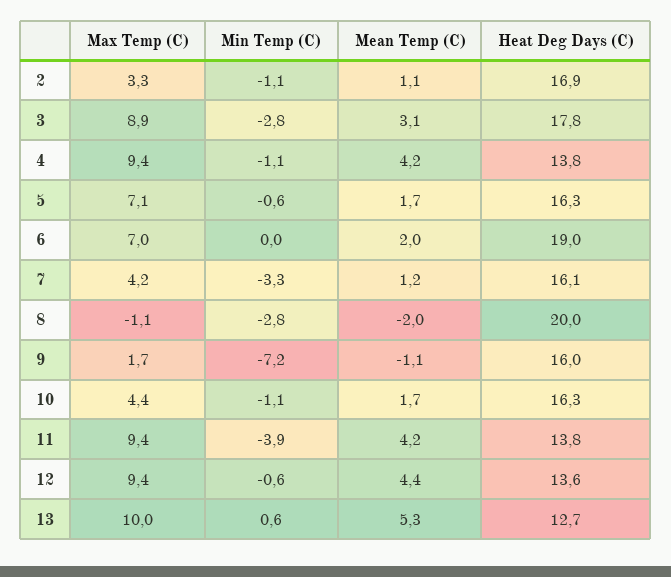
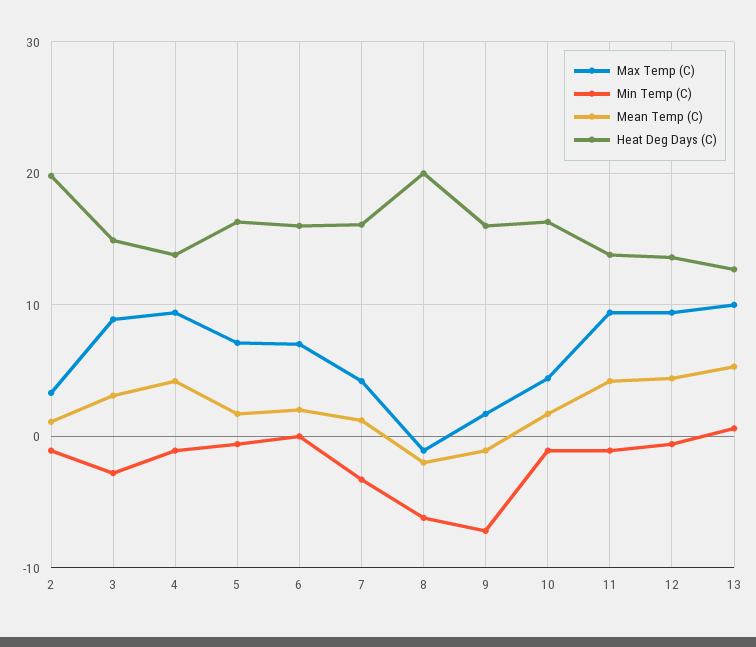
  {
    "Max Temp (C)": {
      "2": 3.3,
      "3": 8.9,
      "4": 9.4,
      "5": 7.1,
      "6": 7,
      "7": 4.2,
      "8": -1.1,
      "9": 1.7,
      "10": 4.4,
      "11": 9.4,
      "12": 9.4,
      "13": 10
    },
    "Min Temp (C)": {
      "2": -1.1,
      "3": -2.8,
      "4": -1.1,
      "5": -0.6,
      "6": 0,
      "7": -3.3,
-     "8": -2.8,
+     "8": -6,
      "9": -7.2,
      "10": -1.1,
-     "11": -3.9,
+     "11": -1,
      "12": -0.6,
      "13": 0.6
    },
    "Mean Temp (C)": {
      "2": 1.1,
      "3": 3.1,
      "4": 4.2,
      "5": 1.7,
      "6": 2,
      "7": 1.2,
      "8": -2,
      "9": -1.1,
      "10": 1.7,
      "11": 4.2,
      "12": 4.4,
      "13": 5.3
    },
    "Heat Deg Days (C)": {
-     "2": 16.9,
+     "2": 20,
-     "3": 17.8,
+     "3": 15,
      "4": 13.8,
      "5": 16.3,
-     "6": 19,
+     "6": 16,
      "7": 16.1,
      "8": 20,
      "9": 16,
      "10": 16.3,
      "11": 13.8,
      "12": 13.6,
      "13": 12.7
    }
  }

